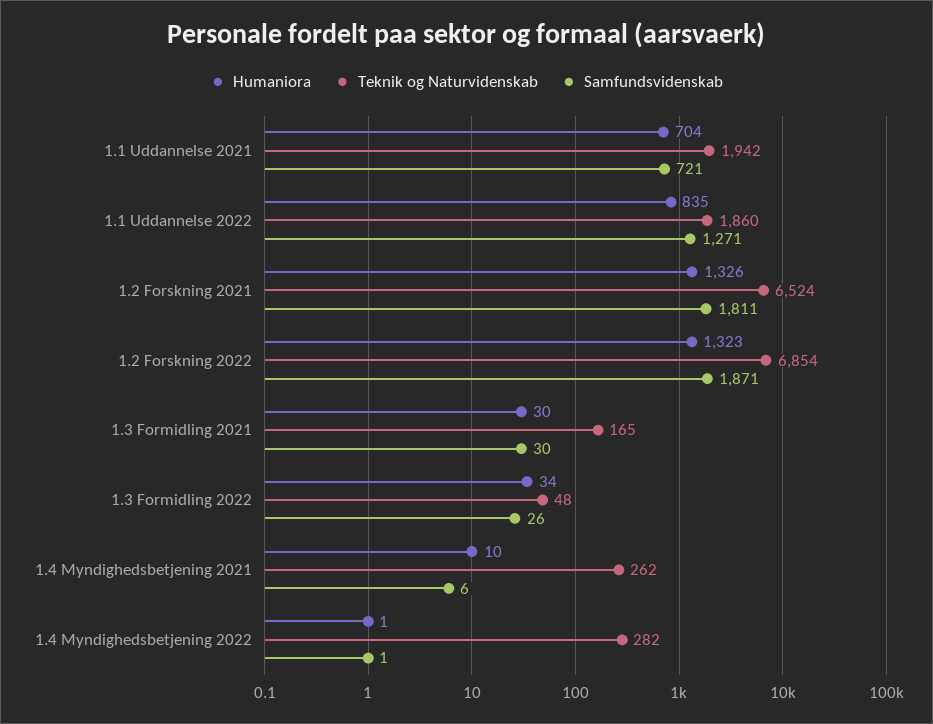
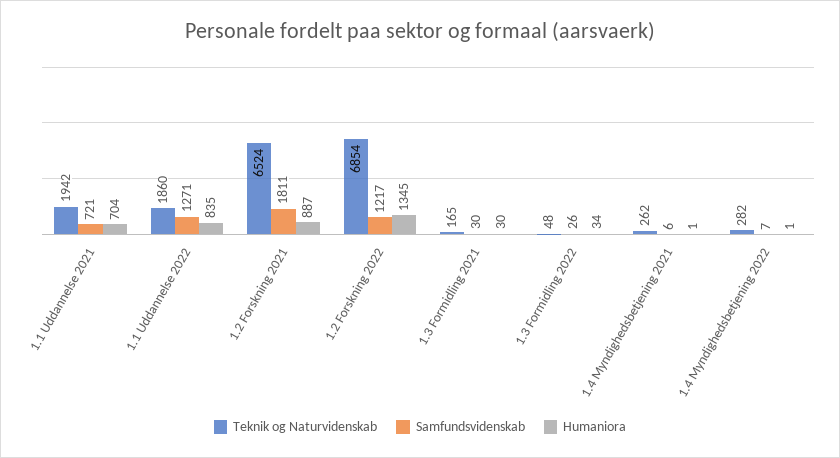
  {
    "Humaniora": {
      "1.1 Uddannelse 2021": 704,
      "1.1 Uddannelse 2022": 835,
-     "1.2 Forskning 2021": 1326,
+     "1.2 Forskning 2021": 887,
-     "1.2 Forskning 2022": 1323,
+     "1.2 Forskning 2022": 1345,
      "1.3 Formidling 2021": 30,
      "1.3 Formidling 2022": 34,
-     "1.4 Myndighedsbetjening 2021": 10,
+     "1.4 Myndighedsbetjening 2021": 1,
      "1.4 Myndighedsbetjening 2022": 1
    },
    "Teknik og Naturvidenskab": {
      "1.1 Uddannelse 2021": 1942,
      "1.1 Uddannelse 2022": 1860,
      "1.2 Forskning 2021": 6524,
      "1.2 Forskning 2022": 6854,
      "1.3 Formidling 2021": 165,
      "1.3 Formidling 2022": 48,
      "1.4 Myndighedsbetjening 2021": 262,
      "1.4 Myndighedsbetjening 2022": 282
    },
    "Samfundsvidenskab": {
      "1.1 Uddannelse 2021": 721,
      "1.1 Uddannelse 2022": 1271,
      "1.2 Forskning 2021": 1811,
-     "1.2 Forskning 2022": 1871,
+     "1.2 Forskning 2022": 1217,
      "1.3 Formidling 2021": 30,
      "1.3 Formidling 2022": 26,
      "1.4 Myndighedsbetjening 2021": 6,
-     "1.4 Myndighedsbetjening 2022": 1
+     "1.4 Myndighedsbetjening 2022": 7
    }
  }

